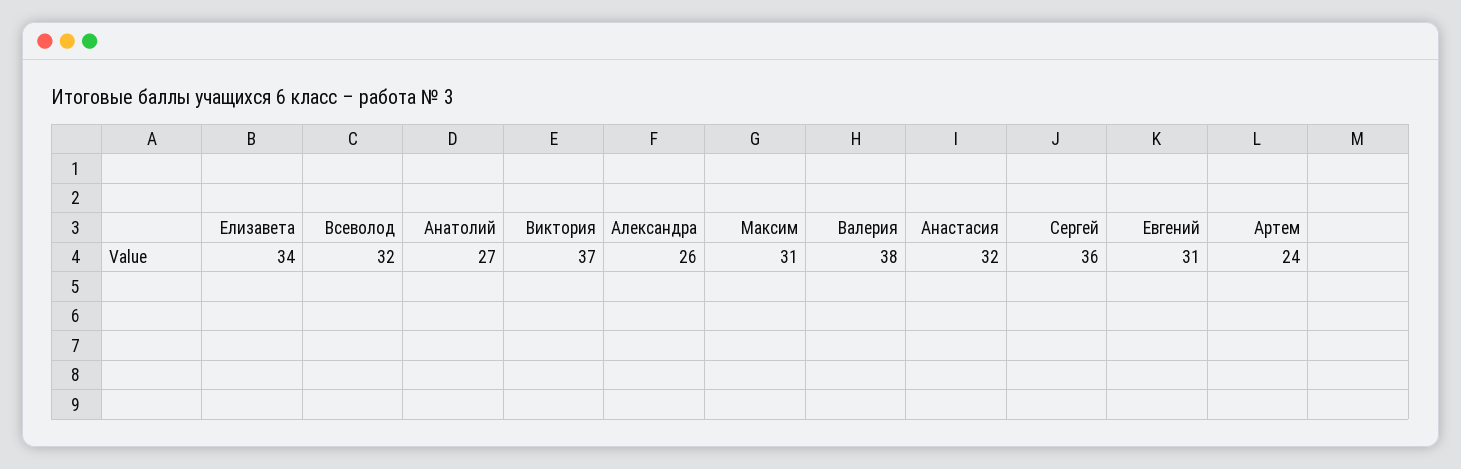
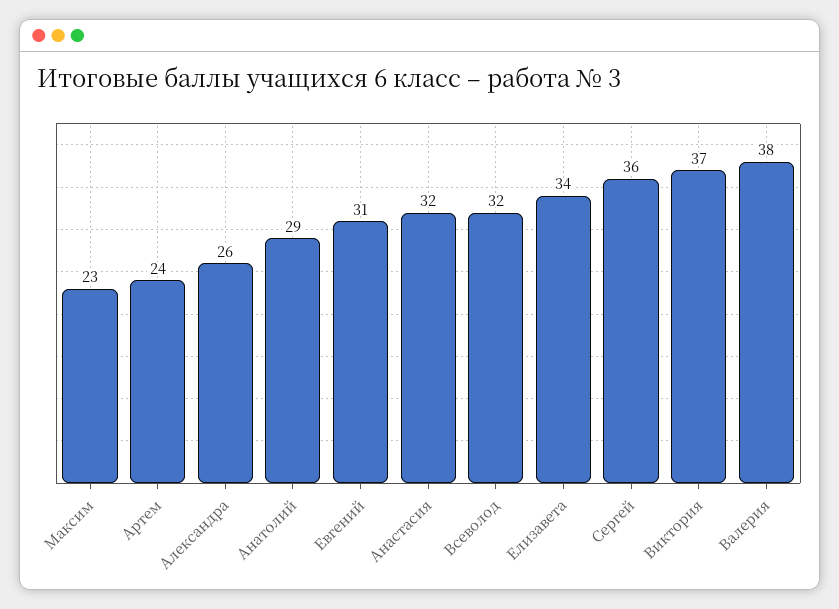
  {
    "Елизавета": 34,
    "Всеволод": 32,
-   "Анатолий": 27,
+   "Анатолий": 29,
    "Виктория": 37,
    "Александра": 26,
-   "Максим": 31,
+   "Максим": 23,
    "Валерия": 38,
    "Анастасия": 32,
    "Сергей": 36,
    "Евгений": 31,
    "Артем": 24
  }

